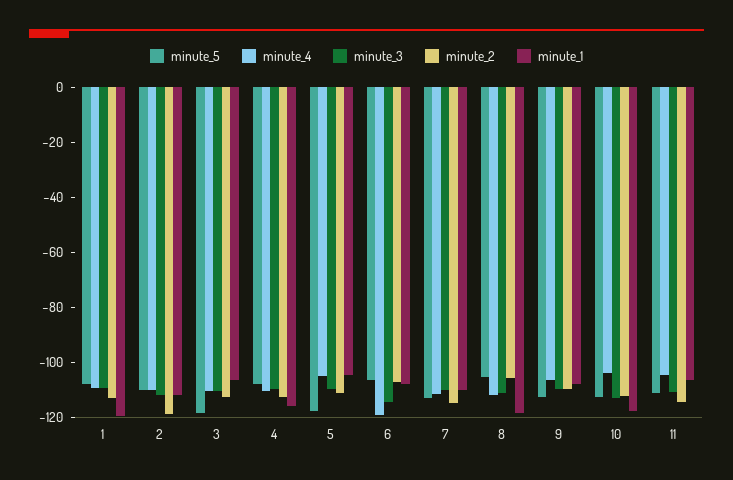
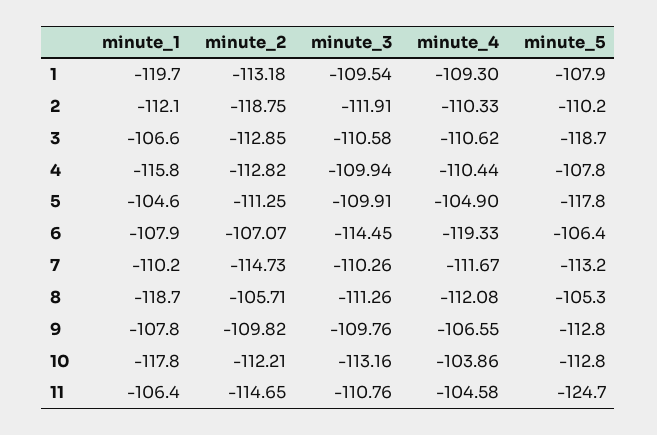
  {
    "minute_5": {
      "1": -107.9,
      "2": -110.2,
      "3": -118.7,
      "4": -107.8,
      "5": -117.8,
      "6": -106.4,
      "7": -113.2,
      "8": -105.3,
      "9": -112.8,
      "10": -112.8,
-     "11": -110
+     "11": -124.7
    },
    "minute_4": {
      "1": -109.3,
      "2": -110.33,
      "3": -110.62,
      "4": -110.44,
      "5": -104.9,
      "6": -119.33,
      "7": -111.67,
      "8": -112.08,
      "9": -106.55,
      "10": -103.86,
      "11": -104.58
    },
    "minute_3": {
      "1": -109.54,
      "2": -111.91,
      "3": -110.58,
      "4": -109.94,
      "5": -109.91,
      "6": -114.45,
      "7": -110.26,
      "8": -111.26,
      "9": -109.76,
      "10": -113.16,
      "11": -110.76
    },
    "minute_2": {
      "1": -113.18,
      "2": -118.75,
      "3": -112.85,
      "4": -112.82,
      "5": -111.25,
      "6": -107.07,
      "7": -114.73,
      "8": -105.71,
      "9": -109.82,
      "10": -112.21,
      "11": -114.65
    },
    "minute_1": {
      "1": -119.7,
      "2": -112.1,
      "3": -106.6,
      "4": -115.8,
      "5": -104.6,
      "6": -107.9,
      "7": -110.2,
      "8": -118.7,
      "9": -107.8,
      "10": -117.8,
      "11": -106.4
    }
  }

